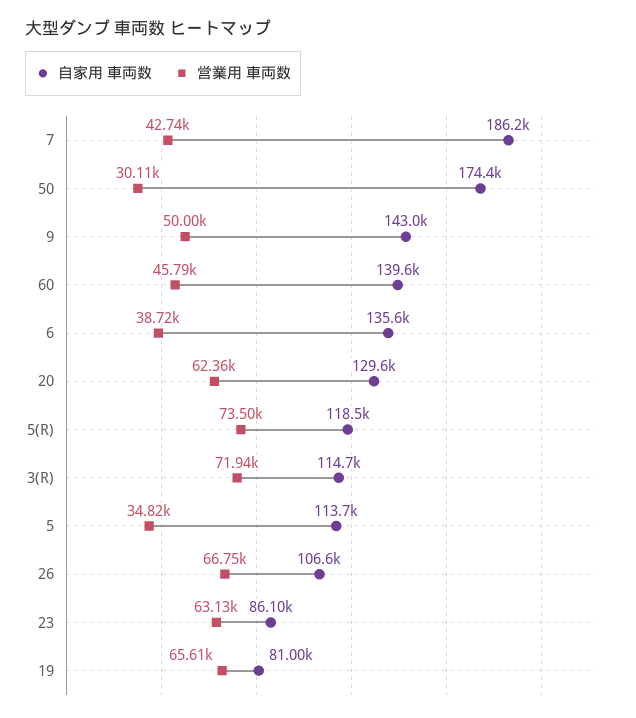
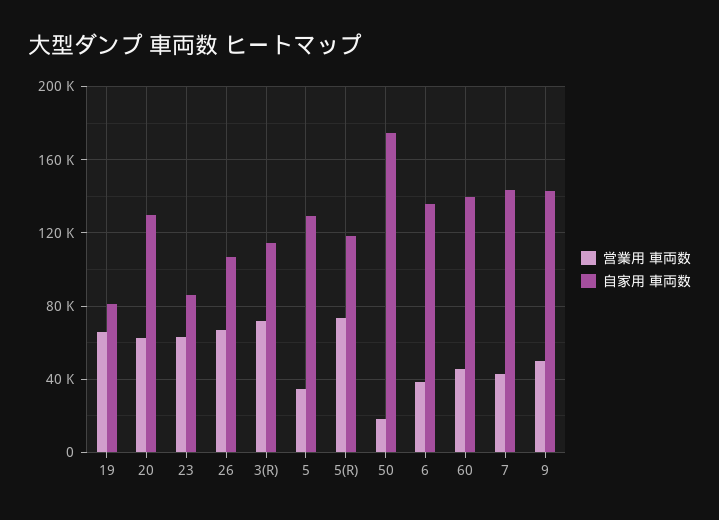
  {
    "自家用 車両数": {
-     "7": 186200,
+     "7": 145000,
      "50": 174400,
      "9": 143000,
      "60": 139600,
      "6": 135600,
      "20": 129600,
      "5(R)": 118500,
      "3(R)": 114700,
-     "5": 113700,
+     "5": 130000,
      "26": 106600,
      "23": 86100,
      "19": 81000
    },
    "営業用 車両数": {
      "7": 42740,
-     "50": 30110,
+     "50": 20000,
      "9": 50000,
      "60": 45790,
      "6": 38720,
      "20": 62360,
      "5(R)": 73500,
      "3(R)": 71940,
      "5": 34820,
      "26": 66750,
      "23": 63130,
      "19": 65610
    }
  }

